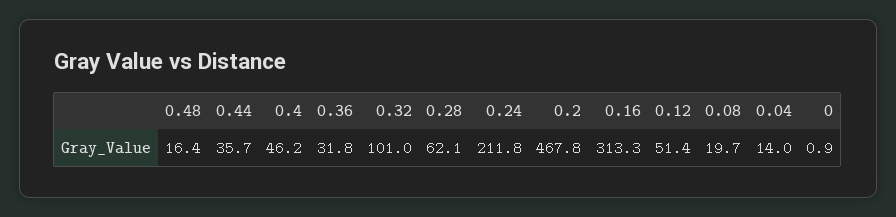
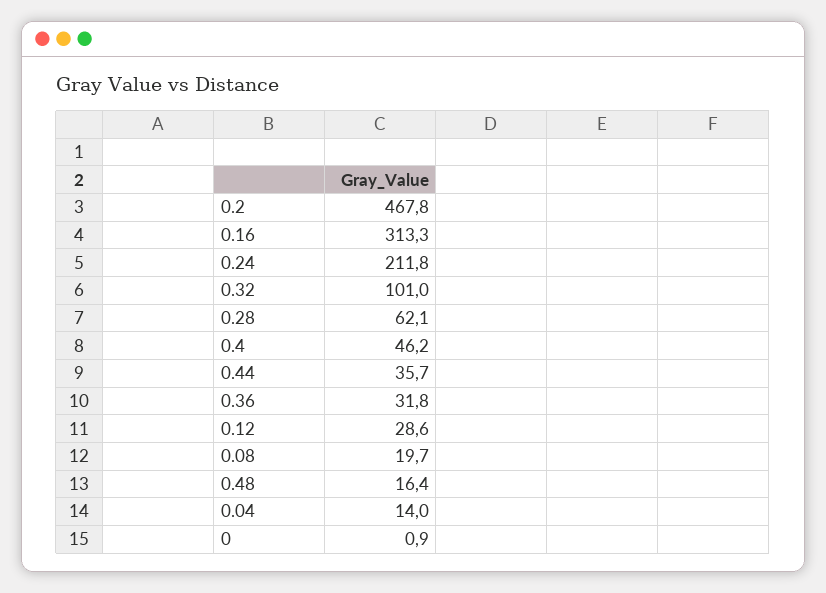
  {
    "0.48": 16.4,
    "0.44": 35.7,
    "0.4": 46.2,
    "0.36": 31.8,
    "0.32": 101,
    "0.28": 62.1,
    "0.24": 211.8,
    "0.2": 467.8,
    "0.16": 313.3,
-   "0.12": 51.4,
+   "0.12": 28.6,
    "0.08": 19.7,
    "0.04": 14,
    "0": 0.9
  }

